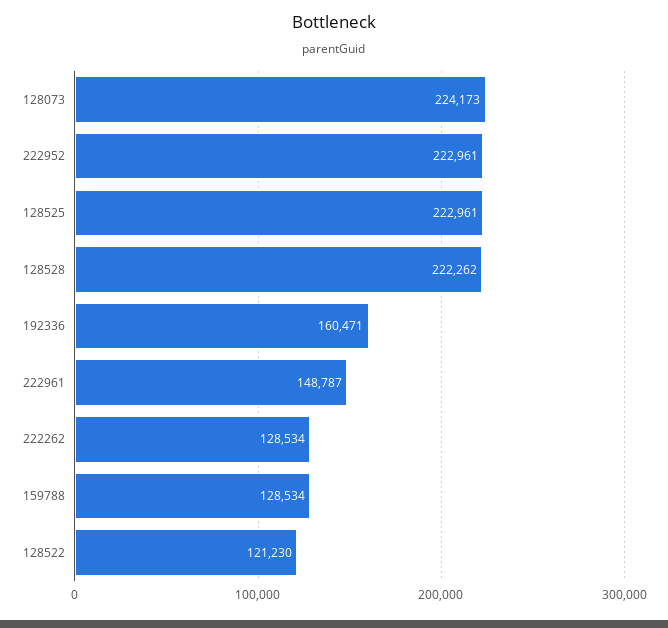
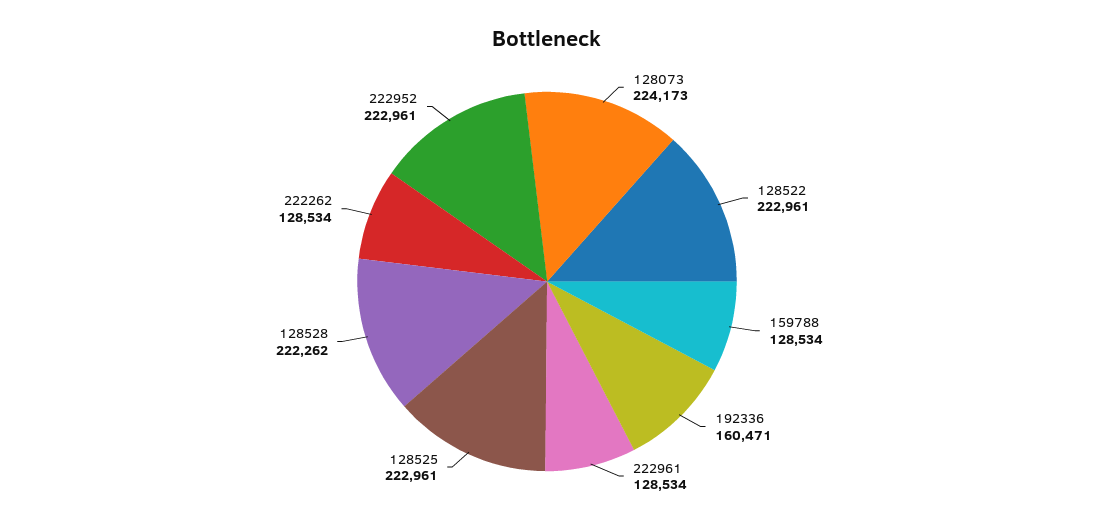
  {
    "128073": 224173,
    "222952": 222961,
    "128525": 222961,
    "128528": 222262,
    "192336": 160471,
-   "222961": 148787,
+   "222961": 128534,
    "222262": 128534,
    "159788": 128534,
-   "128522": 121230
+   "128522": 222961
  }

